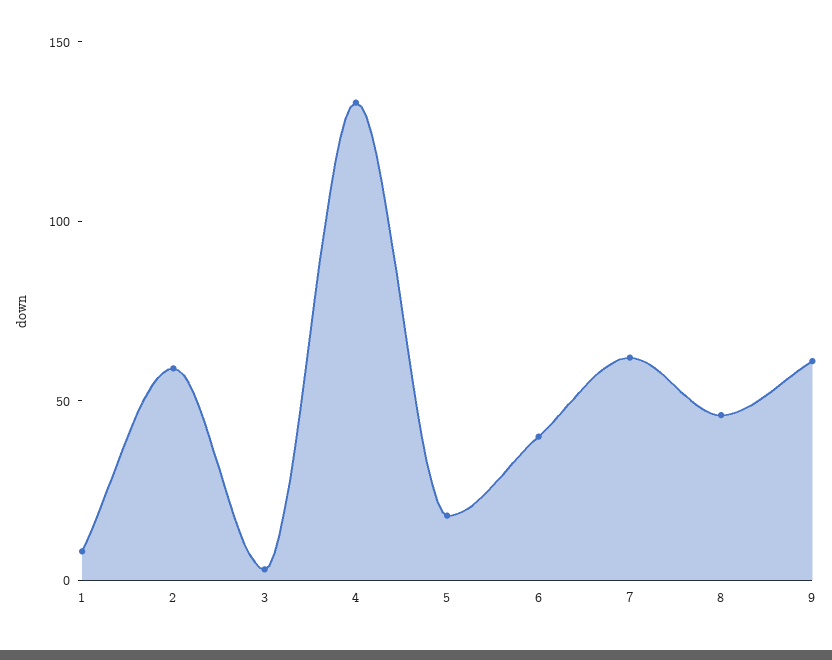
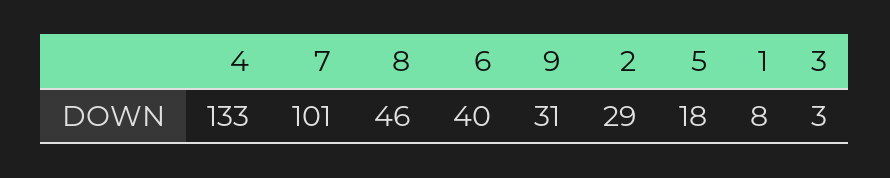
  {
    "1": 8,
-   "2": 60,
+   "2": 29,
    "3": 3,
    "4": 133,
    "5": 18,
    "6": 40,
-   "7": 60,
+   "7": 101,
    "8": 46,
-   "9": 60
+   "9": 31
  }

